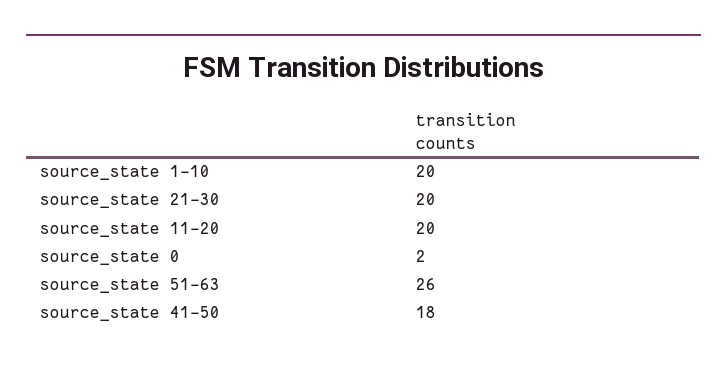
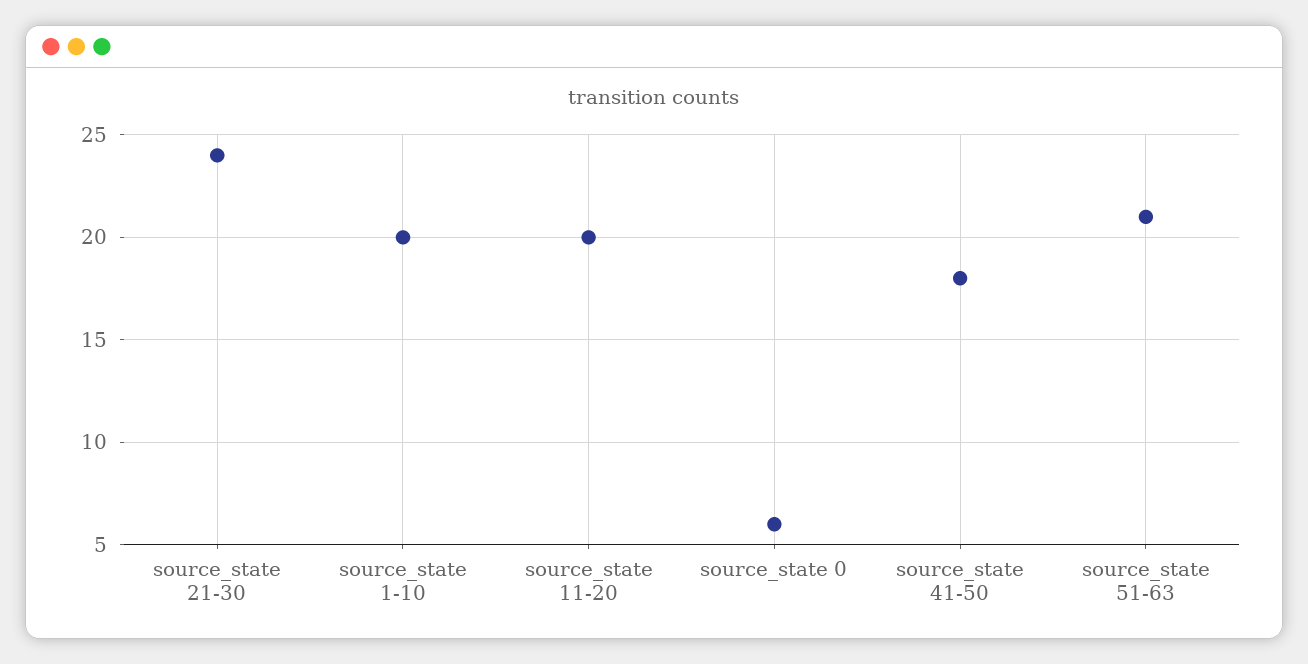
  {
    "source_state 1-10": 20,
-   "source_state 21-30": 20,
+   "source_state 21-30": 24,
    "source_state 11-20": 20,
-   "source_state 0": 2,
+   "source_state 0": 6,
-   "source_state 51-63": 26,
+   "source_state 51-63": 21,
    "source_state 41-50": 18
  }

